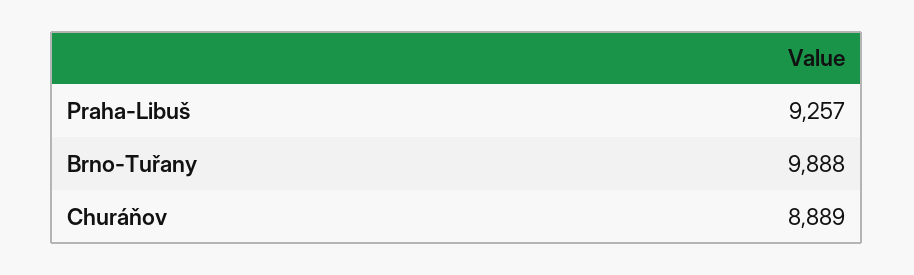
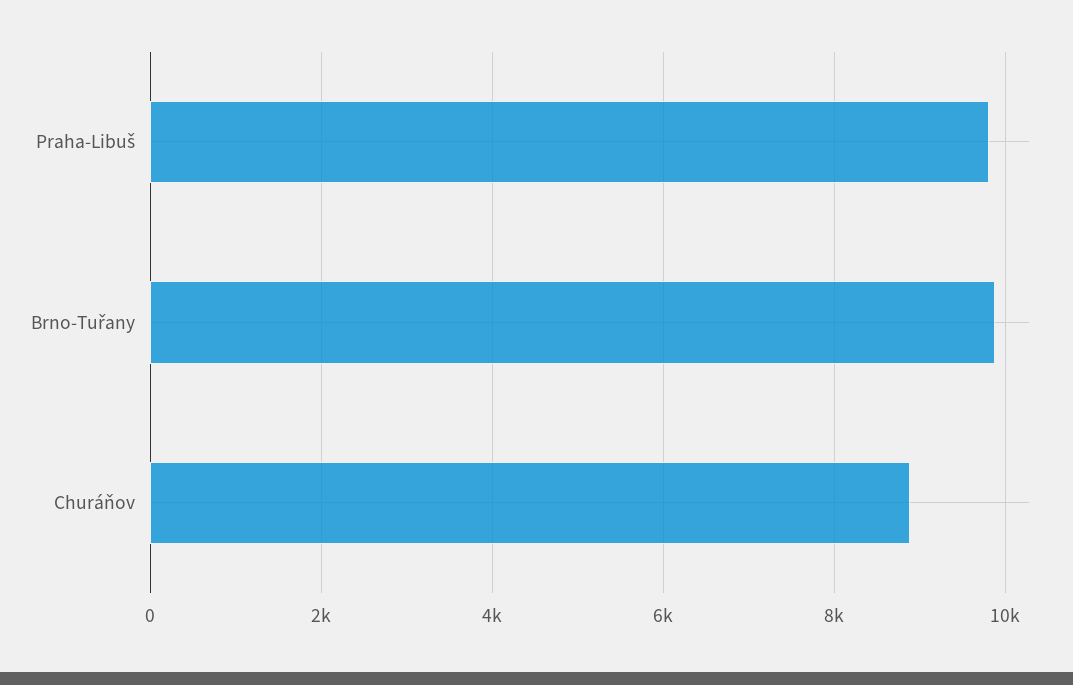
  {
-   "Praha-Libuš": 9257,
+   "Praha-Libuš": 9800,
    "Brno-Tuřany": 9888,
    "Churáňov": 8889
  }

